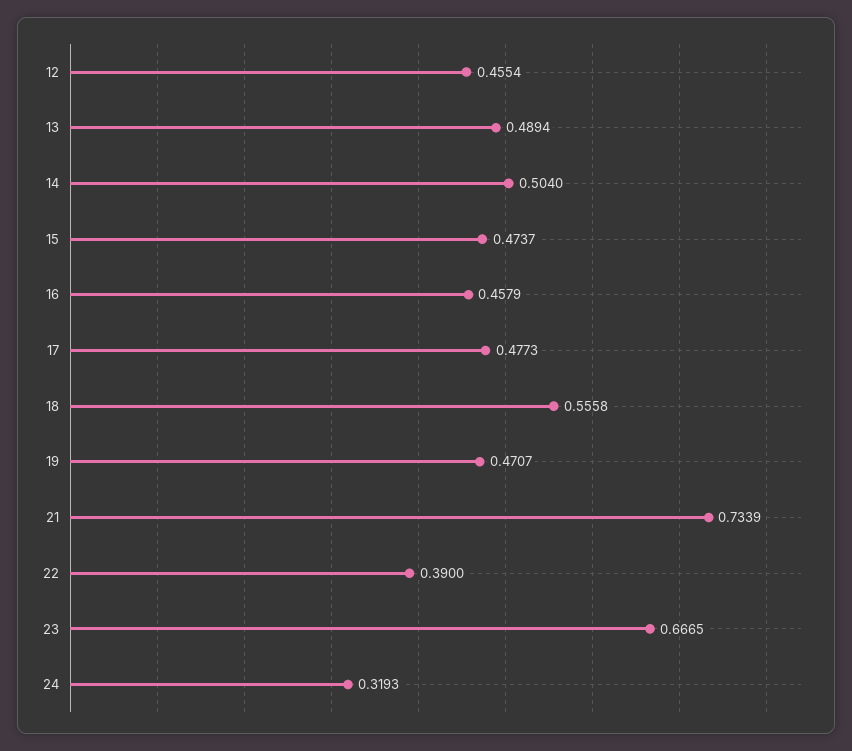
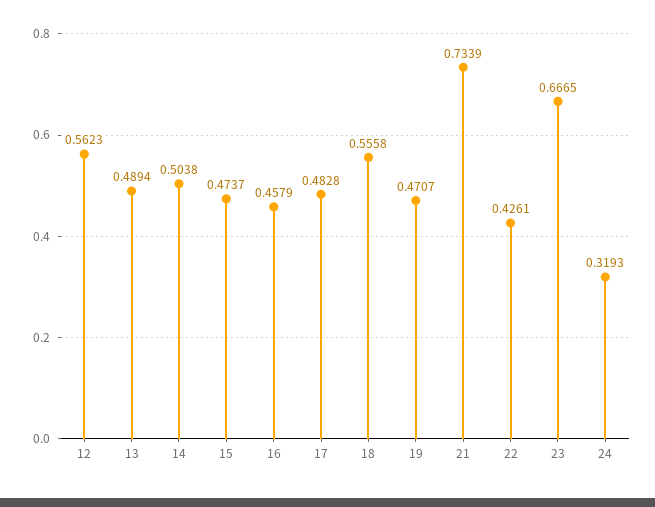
  {
-   "12": 0.4554,
+   "12": 0.5623,
    "13": 0.4894,
-   "14": 0.504,
+   "14": 0.5038,
    "15": 0.4737,
    "16": 0.4579,
-   "17": 0.4773,
+   "17": 0.4828,
    "18": 0.5558,
    "19": 0.4707,
    "21": 0.7339,
-   "22": 0.39,
+   "22": 0.4261,
    "23": 0.6665,
    "24": 0.3193
  }

